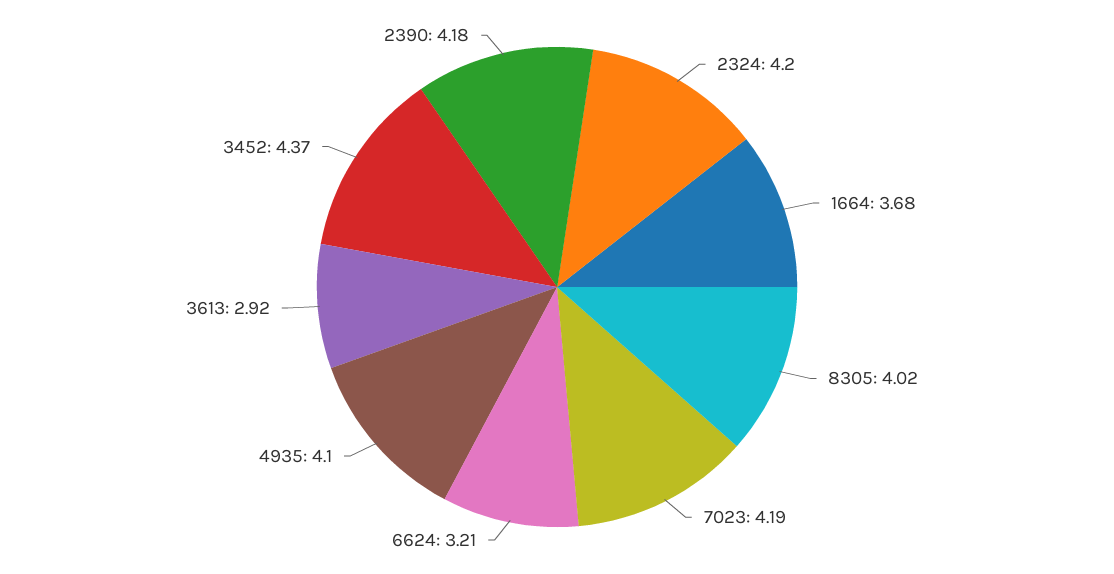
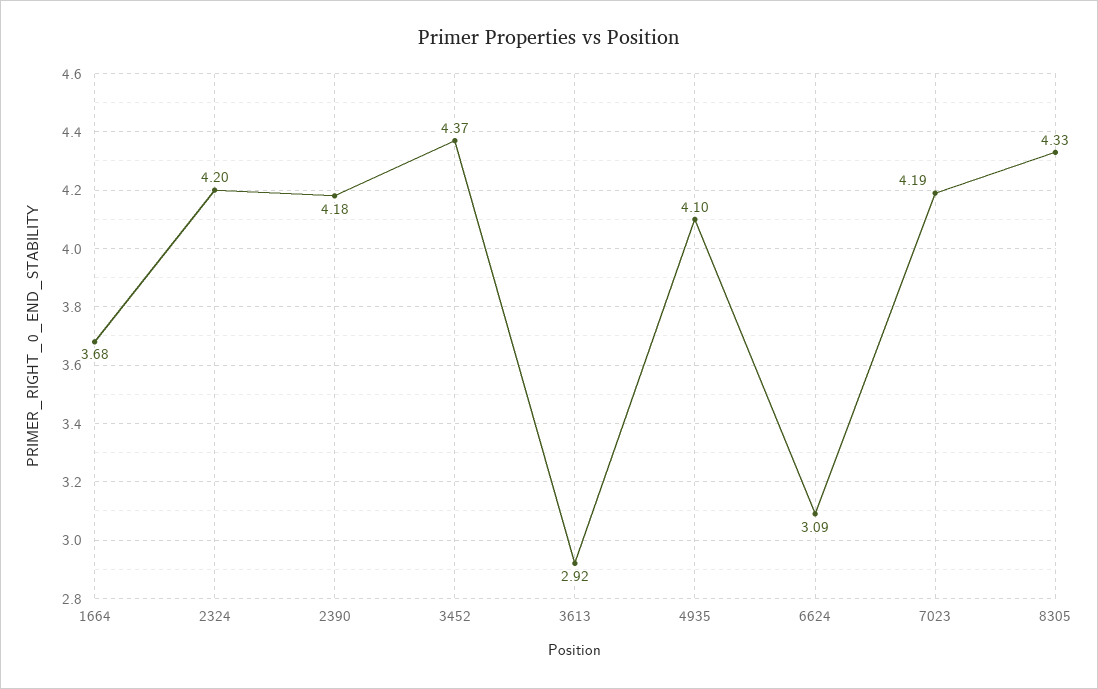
  {
    "2324": 4.2,
    "1664": 3.68,
-   "8305": 4.02,
+   "8305": 4.33,
    "7023": 4.19,
-   "6624": 3.21,
+   "6624": 3.09,
    "4935": 4.1,
    "3613": 2.92,
    "3452": 4.37,
    "2390": 4.18
  }

